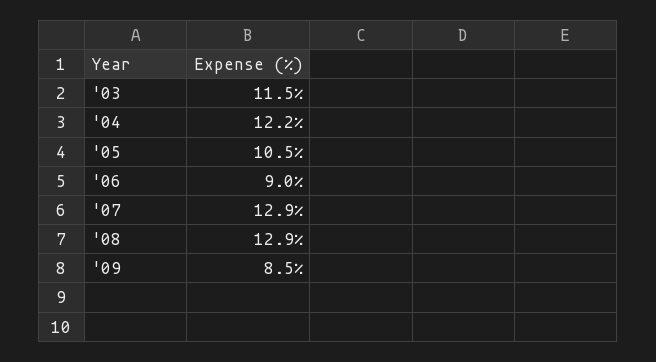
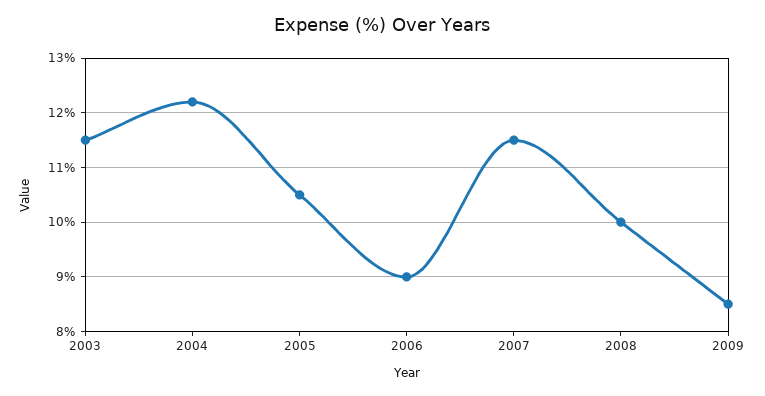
  {
    "'03": 11.5,
    "'04": 12.2,
    "'05": 10.5,
    "'06": 9,
-   "'07": 12.9,
+   "'07": 11.5,
-   "'08": 12.9,
+   "'08": 10,
    "'09": 8.5
  }

